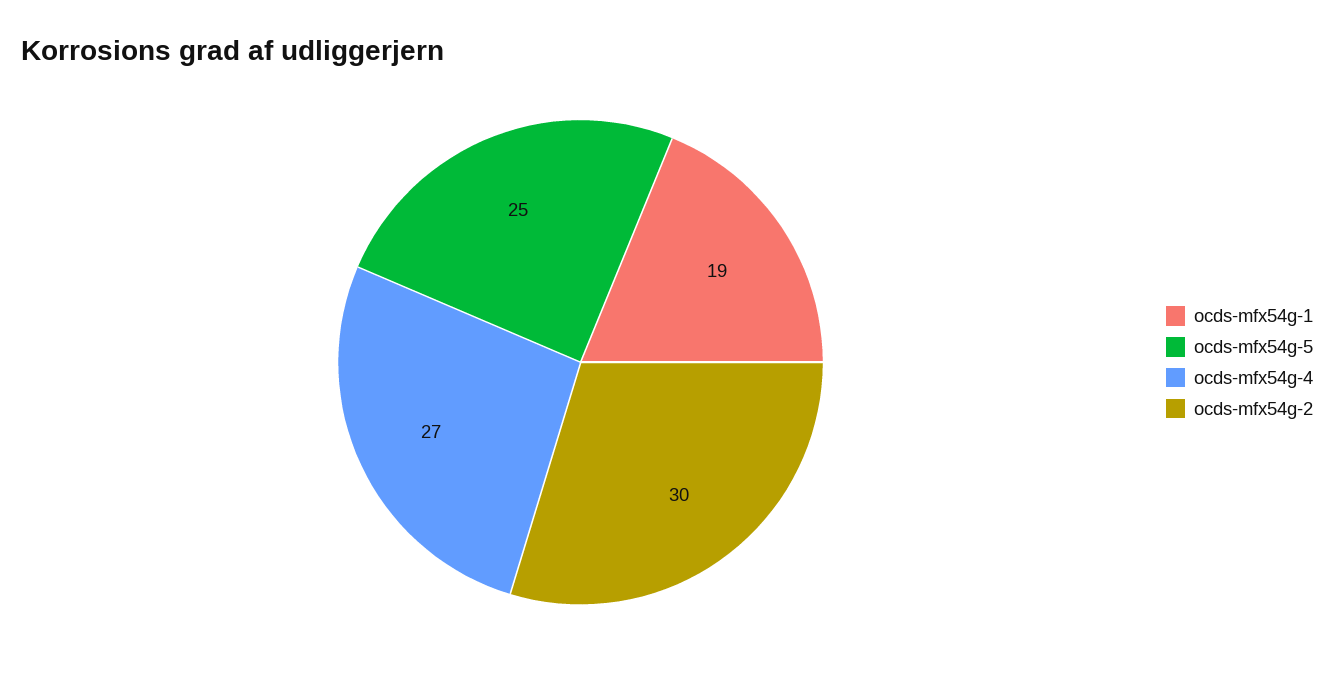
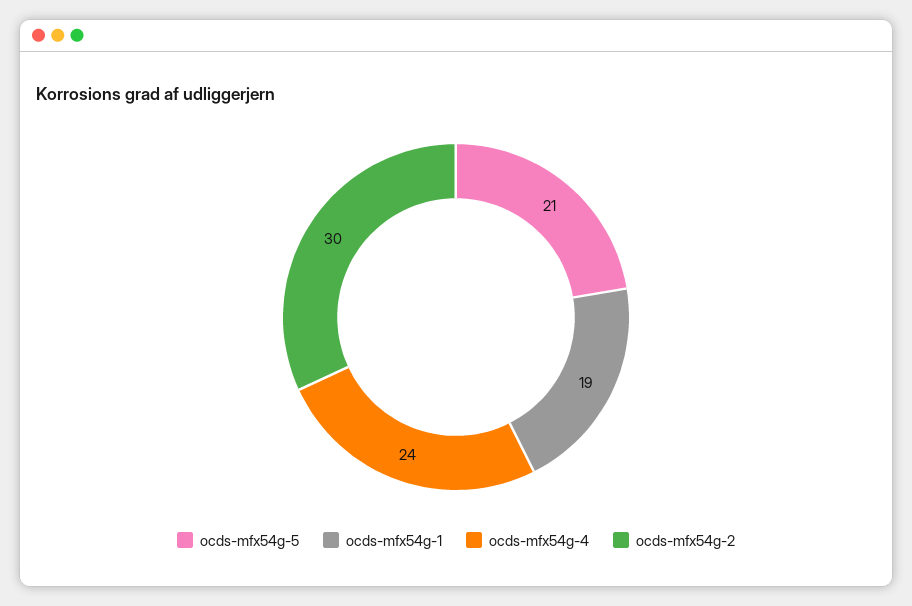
  {
    "ocds-mfx54g-1": 19,
-   "ocds-mfx54g-5": 25,
+   "ocds-mfx54g-5": 21,
-   "ocds-mfx54g-4": 27,
+   "ocds-mfx54g-4": 24,
    "ocds-mfx54g-2": 30
  }

